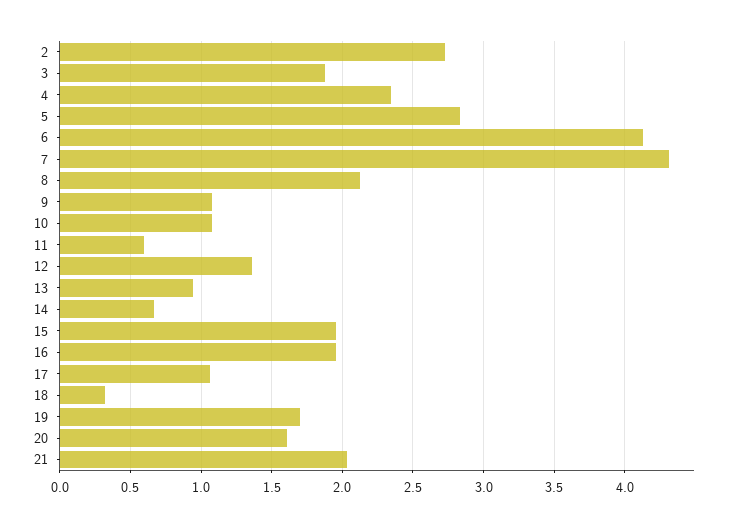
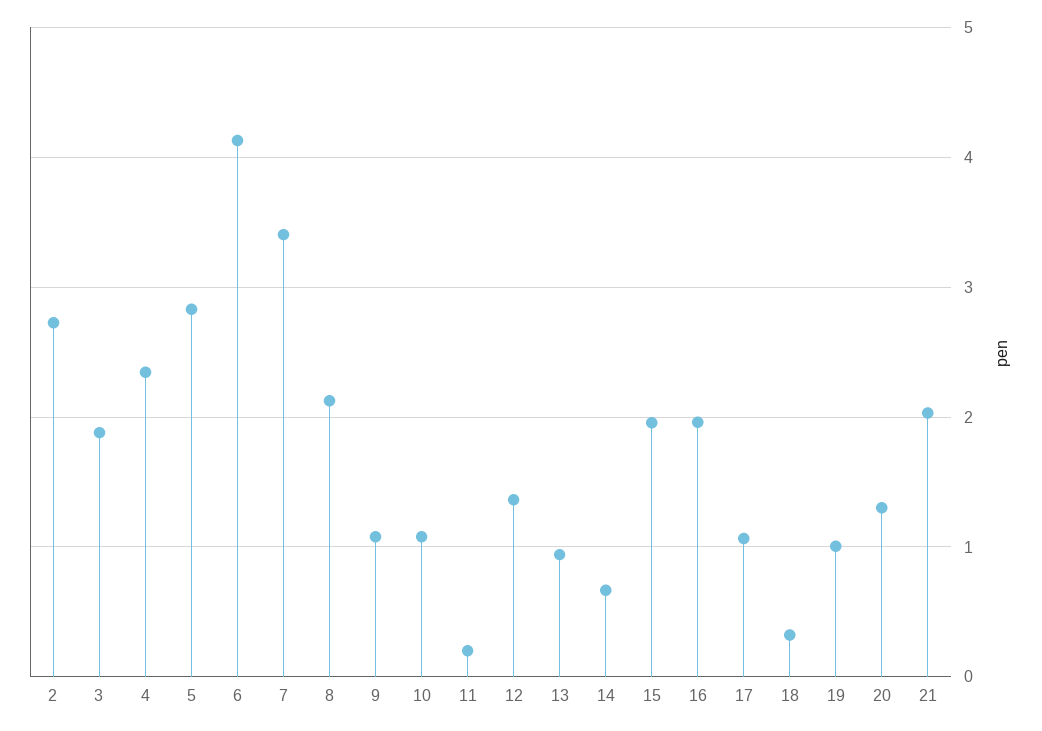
  {
    "2": 2.75,
    "3": 1.9,
    "4": 2.35,
    "5": 2.85,
    "6": 4.15,
-   "7": 4.3,
+   "7": 3.4,
    "8": 2.15,
    "9": 1.1,
    "10": 1.1,
-   "11": 0.6,
+   "11": 0.2,
    "12": 1.35,
    "13": 0.95,
    "14": 0.65,
    "15": 1.95,
    "16": 1.95,
    "17": 1.05,
    "18": 0.3,
-   "19": 1.7,
+   "19": 1,
-   "20": 1.6,
+   "20": 1.3,
    "21": 2.05
  }

